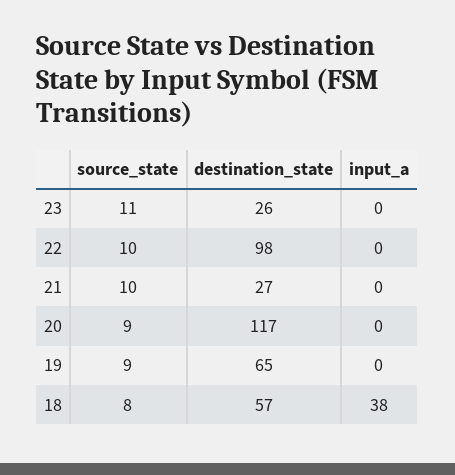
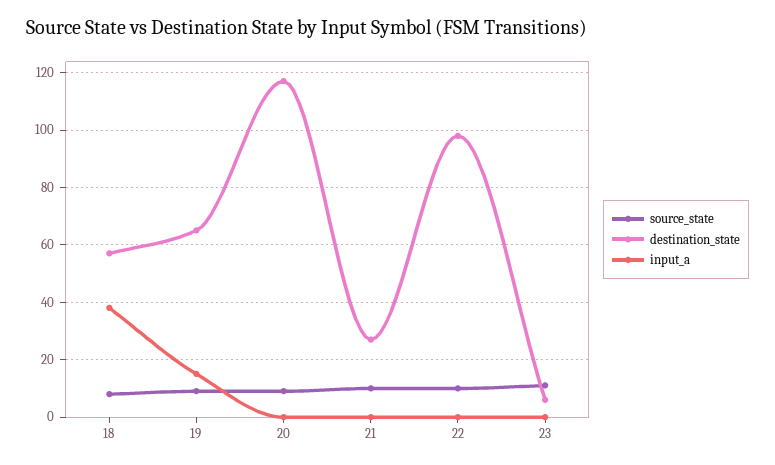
  {
    "source_state": {
      "23": 11,
      "22": 10,
      "21": 10,
      "20": 9,
      "19": 9,
      "18": 8
    },
    "destination_state": {
-     "23": 26,
+     "23": 5,
      "22": 98,
      "21": 27,
      "20": 117,
      "19": 65,
      "18": 57
    },
    "input_a": {
      "23": 0,
      "22": 0,
      "21": 0,
      "20": 0,
-     "19": 0,
+     "19": 15,
      "18": 38
    }
  }

